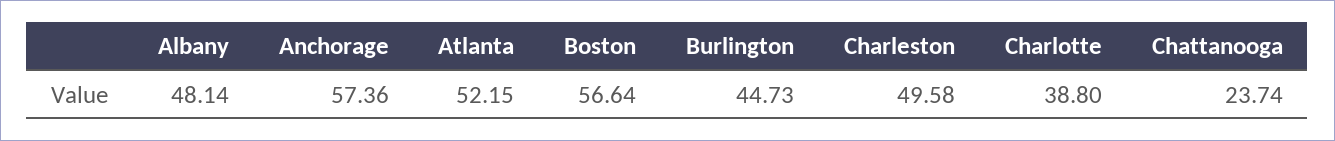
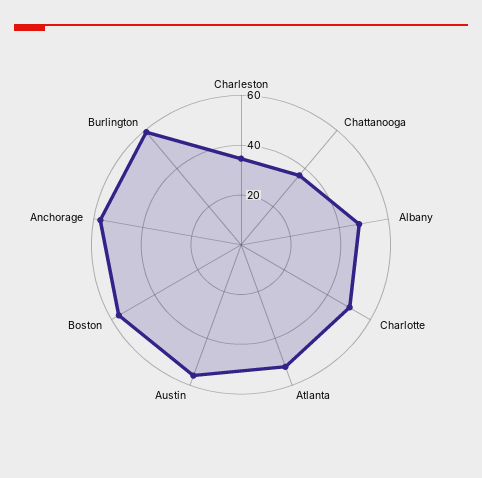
  {
    "Albany": 48.14,
    "Anchorage": 57.36,
    "Atlanta": 52.15,
    "Boston": 56.64,
-   "Burlington": 44.73,
+   "Burlington": 60,
-   "Charleston": 49.58,
+   "Charleston": 35,
-   "Charlotte": 38.8,
+   "Charlotte": 50,
-   "Chattanooga": 23.74
+   "Chattanooga": 35,
+   "Austin": 55
  }

